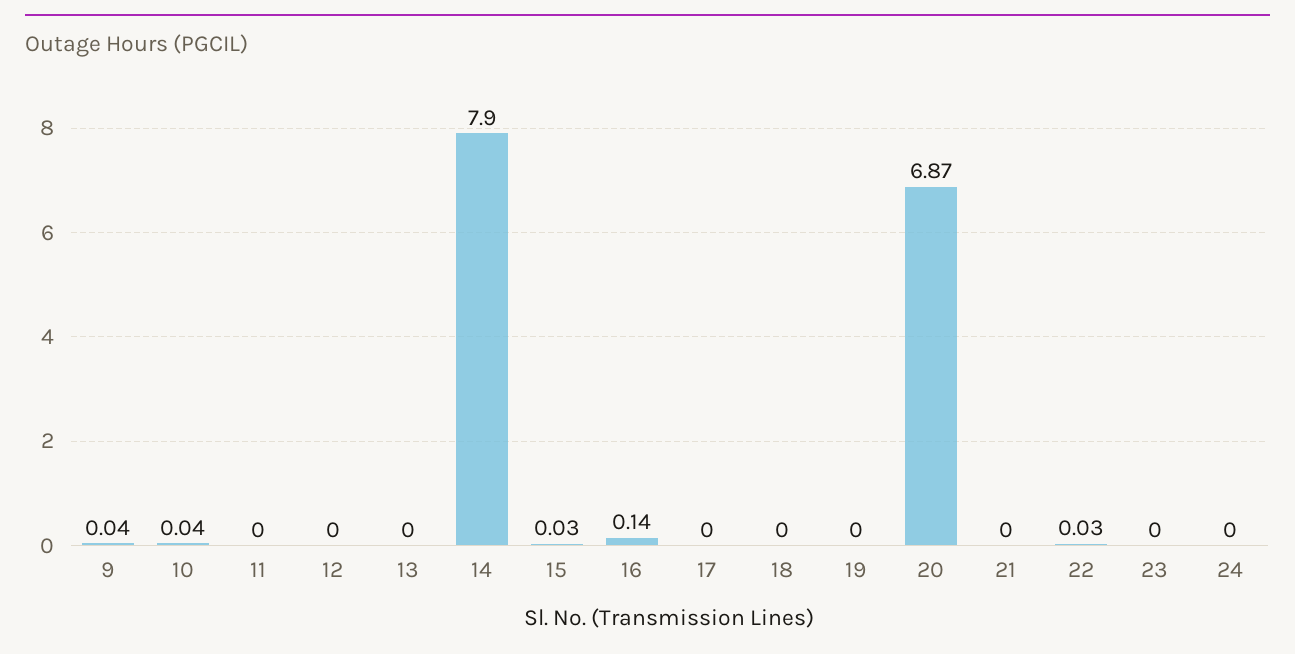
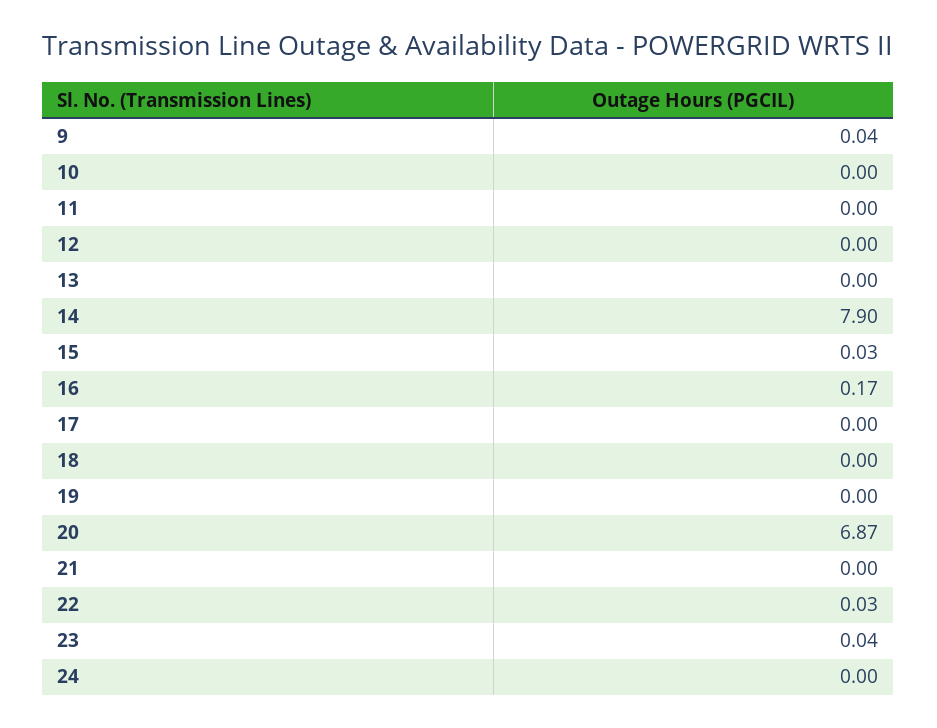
  {
    "9": 0.04,
-   "10": 0.04,
+   "10": 0,
    "11": 0,
    "12": 0,
    "13": 0,
    "14": 7.9,
    "15": 0.03,
-   "16": 0.14,
+   "16": 0.17,
    "17": 0,
    "18": 0,
    "19": 0,
    "20": 6.87,
    "21": 0,
    "22": 0.03,
-   "23": 0,
+   "23": 0.04,
    "24": 0
  }

